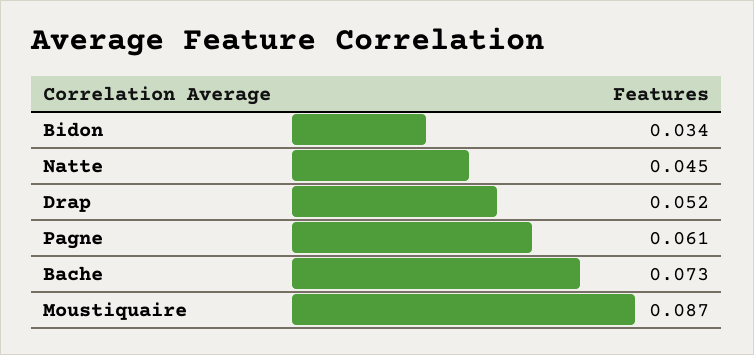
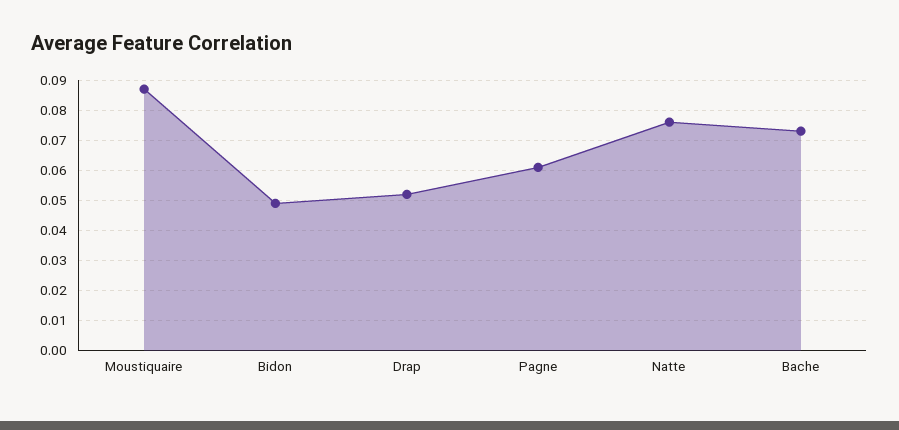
  {
-   "Bidon": 0.034,
+   "Bidon": 0.05,
-   "Natte": 0.045,
+   "Natte": 0.075,
    "Drap": 0.052,
    "Pagne": 0.061,
    "Bache": 0.073,
    "Moustiquaire": 0.087
  }

